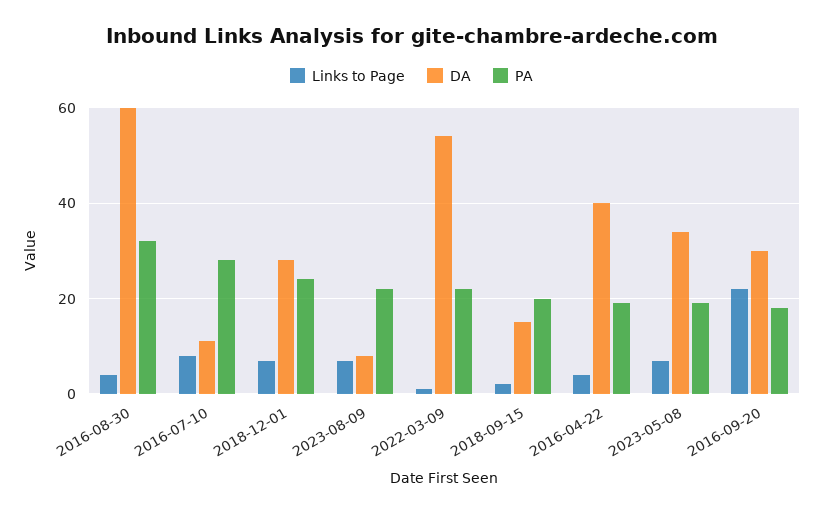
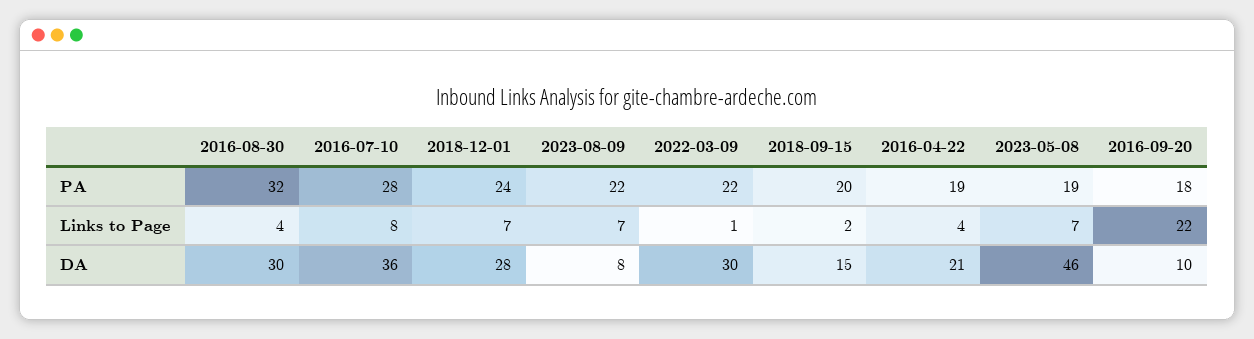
  {
    "Links to Page": {
      "2016-08-30": 4,
      "2016-07-10": 8,
      "2018-12-01": 7,
      "2023-08-09": 7,
      "2022-03-09": 1,
      "2018-09-15": 2,
      "2016-04-22": 4,
      "2023-05-08": 7,
      "2016-09-20": 22
    },
    "DA": {
-     "2016-08-30": 60,
+     "2016-08-30": 30,
-     "2016-07-10": 10,
+     "2016-07-10": 36,
      "2018-12-01": 28,
      "2023-08-09": 8,
-     "2022-03-09": 55,
+     "2022-03-09": 30,
      "2018-09-15": 15,
-     "2016-04-22": 40,
+     "2016-04-22": 21,
-     "2023-05-08": 35,
+     "2023-05-08": 46,
-     "2016-09-20": 30
+     "2016-09-20": 10
    },
    "PA": {
      "2016-08-30": 32,
      "2016-07-10": 28,
      "2018-12-01": 24,
      "2023-08-09": 22,
      "2022-03-09": 22,
      "2018-09-15": 20,
      "2016-04-22": 19,
      "2023-05-08": 19,
      "2016-09-20": 18
    }
  }

